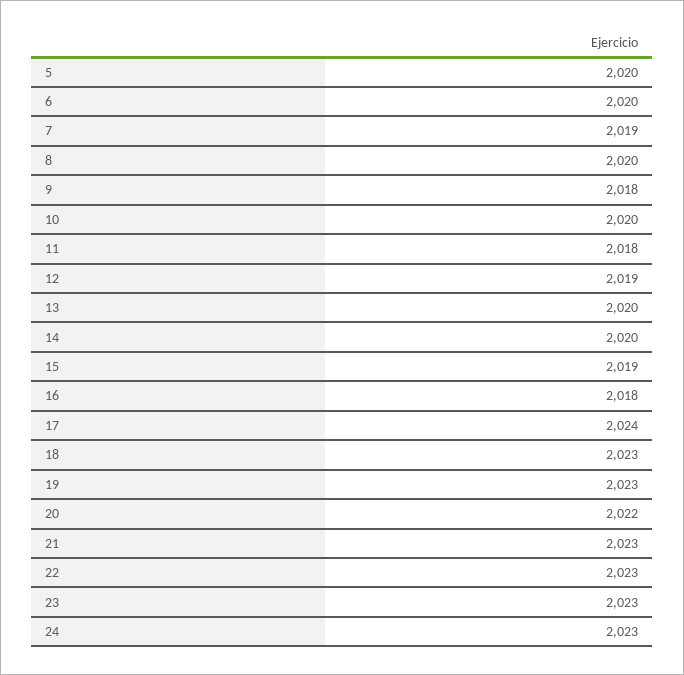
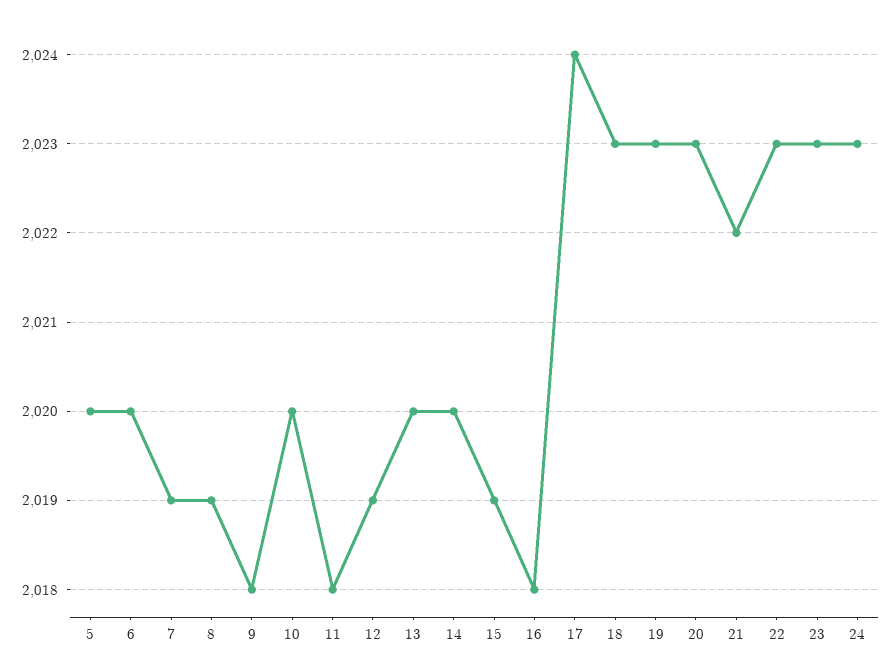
  {
    "5": 2020,
    "6": 2020,
    "7": 2019,
-   "8": 2020,
+   "8": 2019,
    "9": 2018,
    "10": 2020,
    "11": 2018,
    "12": 2019,
    "13": 2020,
    "14": 2020,
    "15": 2019,
    "16": 2018,
    "17": 2024,
    "18": 2023,
    "19": 2023,
-   "20": 2022,
+   "20": 2023,
-   "21": 2023,
+   "21": 2022,
    "22": 2023,
    "23": 2023,
    "24": 2023
  }

